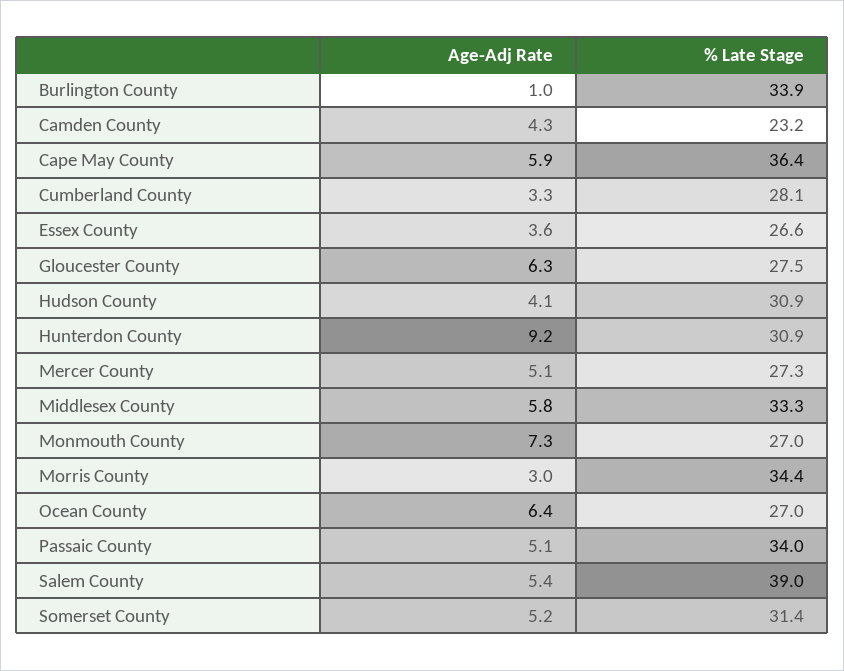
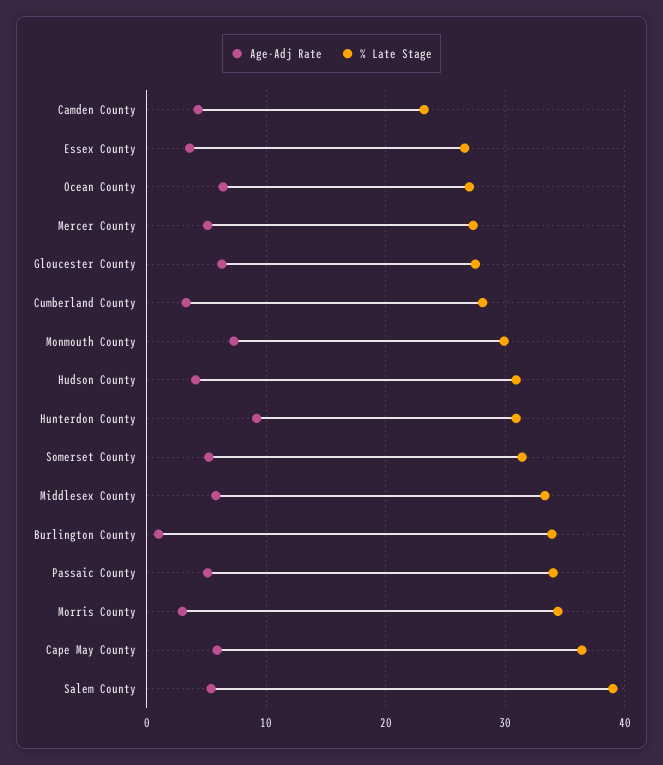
  {
    "Age-Adj Rate": {
      "Burlington County": 1,
      "Camden County": 4.3,
      "Cape May County": 5.9,
      "Cumberland County": 3.3,
      "Essex County": 3.6,
      "Gloucester County": 6.3,
      "Hudson County": 4.1,
      "Hunterdon County": 9.2,
      "Mercer County": 5.1,
      "Middlesex County": 5.8,
      "Monmouth County": 7.3,
      "Morris County": 3,
      "Ocean County": 6.4,
      "Passaic County": 5.1,
      "Salem County": 5.4,
      "Somerset County": 5.2
    },
    "% Late Stage": {
      "Burlington County": 33.9,
      "Camden County": 23.2,
      "Cape May County": 36.4,
      "Cumberland County": 28.1,
      "Essex County": 26.6,
      "Gloucester County": 27.5,
      "Hudson County": 30.9,
      "Hunterdon County": 30.9,
      "Mercer County": 27.3,
      "Middlesex County": 33.3,
-     "Monmouth County": 27,
+     "Monmouth County": 30,
      "Morris County": 34.4,
      "Ocean County": 27,
      "Passaic County": 34,
      "Salem County": 39,
      "Somerset County": 31.4
    }
  }

